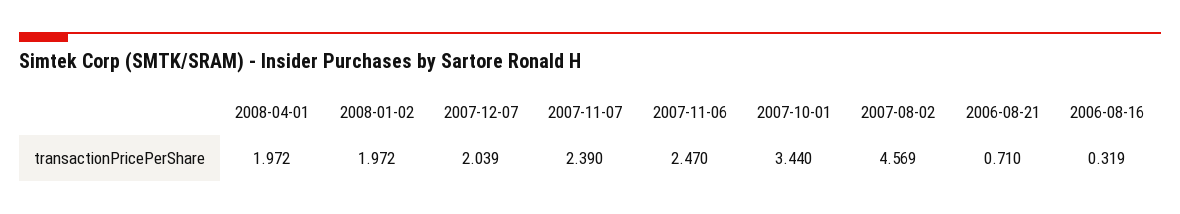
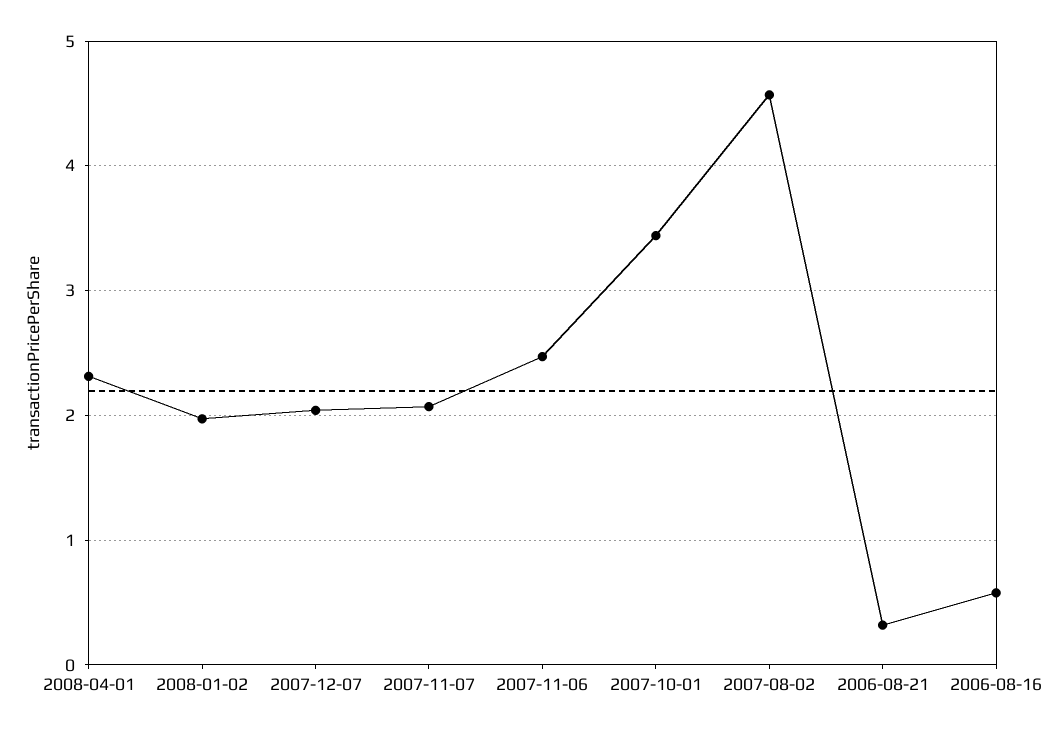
  {
-   "2008-04-01": 1.972,
+   "2008-04-01": 2.3,
    "2008-01-02": 1.972,
    "2007-12-07": 2.039,
-   "2007-11-07": 2.39,
+   "2007-11-07": 2.1,
    "2007-11-06": 2.47,
    "2007-10-01": 3.44,
    "2007-08-02": 4.569,
-   "2006-08-21": 0.71,
+   "2006-08-21": 0.3,
-   "2006-08-16": 0.319
+   "2006-08-16": 0.6
  }

